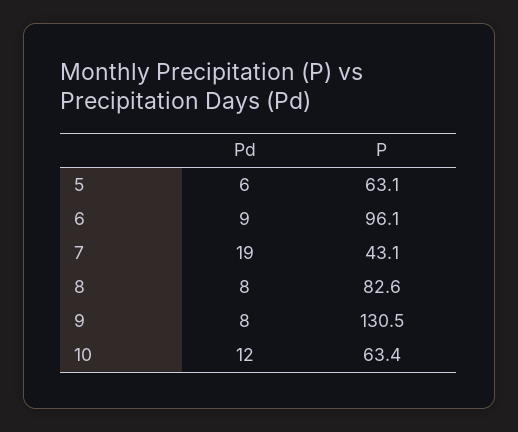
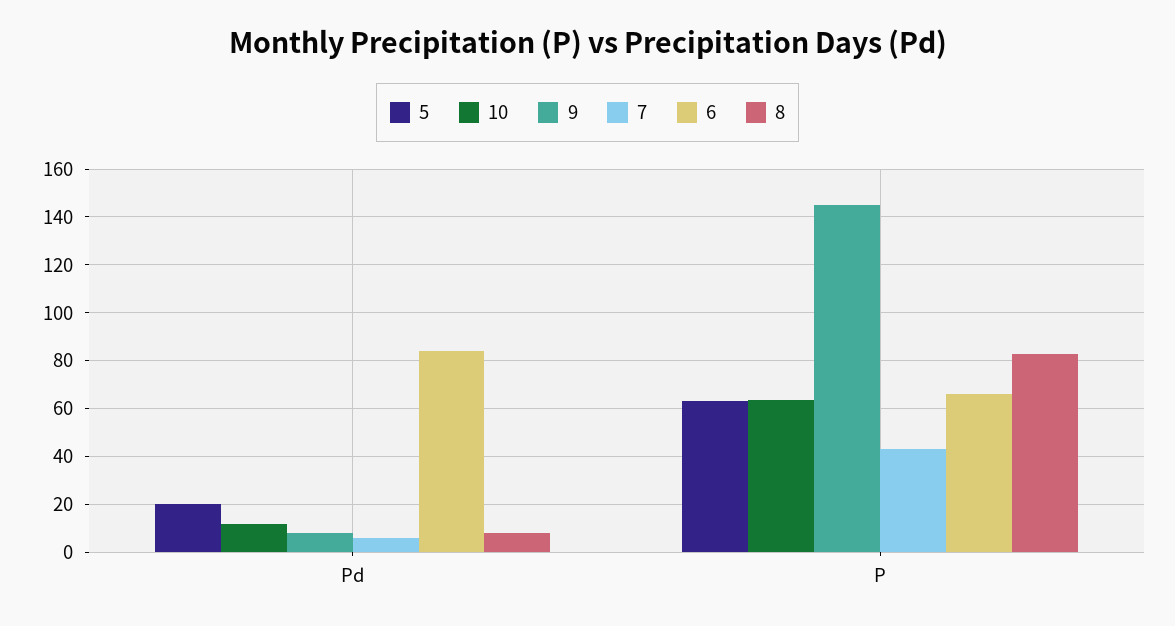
  {
    "5": {
-     "Pd": 6,
+     "Pd": 20,
      "P": 63.1
    },
    "6": {
-     "Pd": 9,
+     "Pd": 85,
-     "P": 96.1
+     "P": 65
    },
    "7": {
-     "Pd": 19,
+     "Pd": 5,
      "P": 43.1
    },
    "8": {
      "Pd": 8,
      "P": 82.6
    },
    "9": {
      "Pd": 8,
-     "P": 130.5
+     "P": 145
    },
    "10": {
      "Pd": 12,
      "P": 63.4
    }
  }

